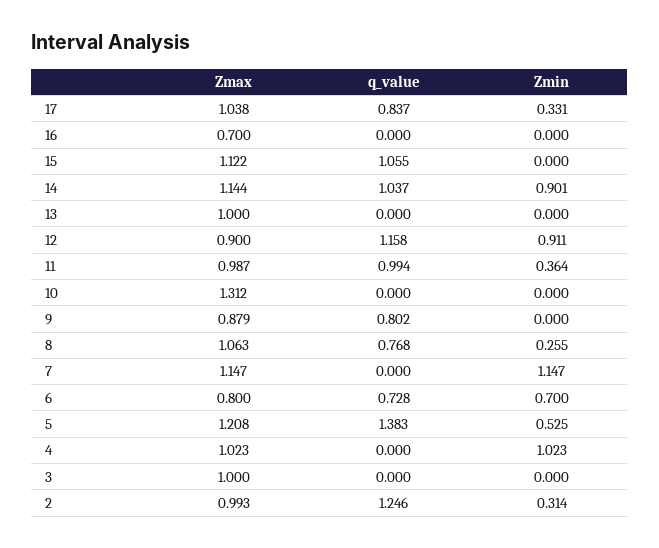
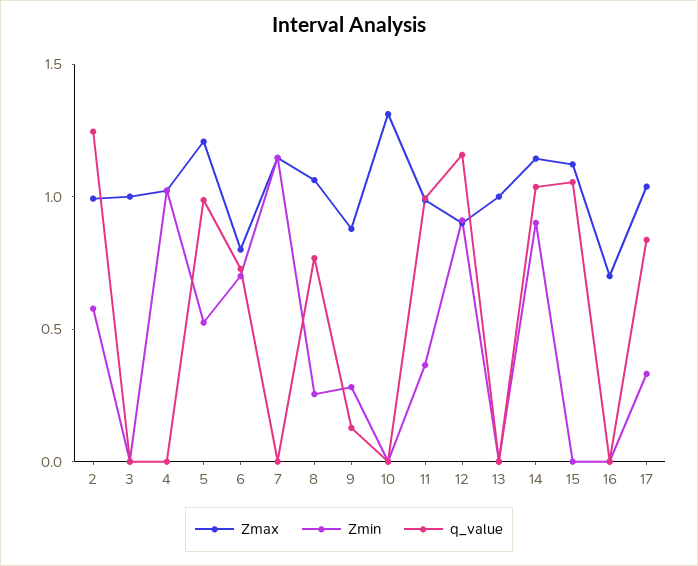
  {
    "Zmax": {
      "17": 1.038,
      "16": 0.7,
      "15": 1.122,
      "14": 1.144,
      "13": 1,
      "12": 0.9,
      "11": 0.987,
      "10": 1.312,
      "9": 0.879,
      "8": 1.063,
      "7": 1.147,
      "6": 0.8,
      "5": 1.208,
      "4": 1.023,
      "3": 1,
      "2": 0.993
    },
    "q_value": {
      "17": 0.837,
      "16": 0,
      "15": 1.055,
      "14": 1.037,
      "13": 0,
      "12": 1.158,
      "11": 0.994,
      "10": 0,
-     "9": 0.802,
+     "9": 0.1,
      "8": 0.768,
      "7": 0,
      "6": 0.728,
-     "5": 1.383,
+     "5": 1,
      "4": 0,
      "3": 0,
      "2": 1.246
    },
    "Zmin": {
      "17": 0.331,
      "16": 0,
      "15": 0,
      "14": 0.901,
      "13": 0,
      "12": 0.911,
      "11": 0.364,
      "10": 0,
-     "9": 0,
+     "9": 0.3,
      "8": 0.255,
      "7": 1.147,
      "6": 0.7,
      "5": 0.525,
      "4": 1.023,
      "3": 0,
-     "2": 0.314
+     "2": 0.6
    }
  }

